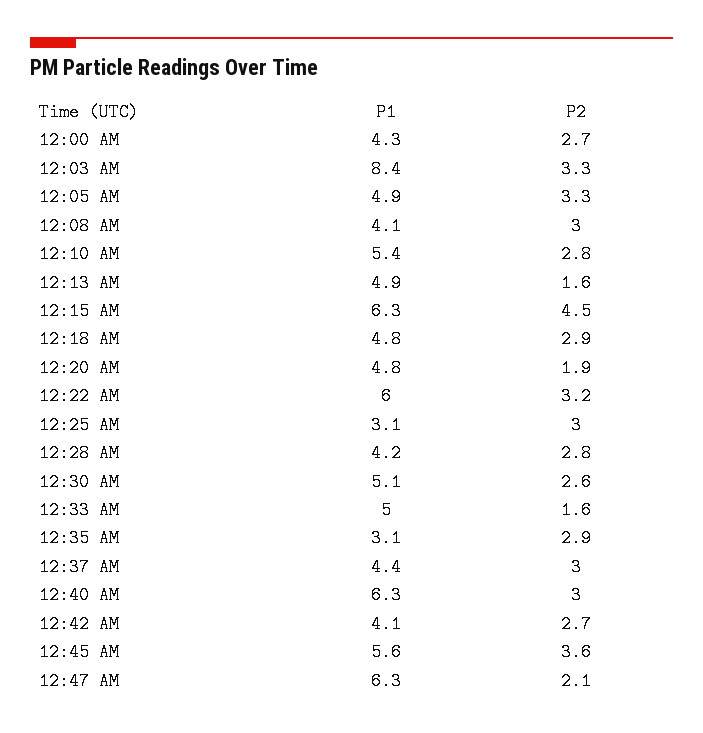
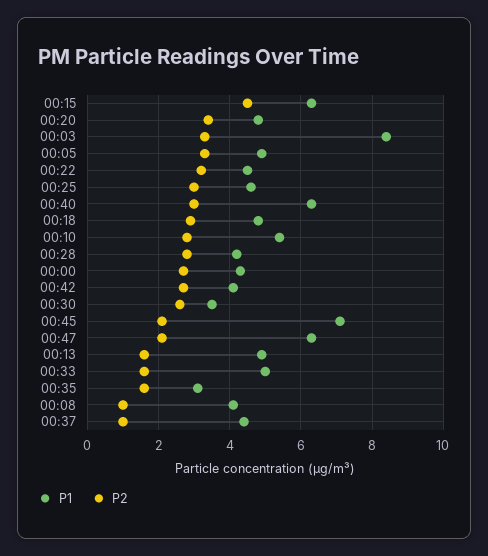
  {
    "P1": {
      "12:00 AM": 4.3,
      "12:03 AM": 8.4,
      "12:05 AM": 4.9,
      "12:08 AM": 4.1,
      "12:10 AM": 5.4,
      "12:13 AM": 4.9,
      "12:15 AM": 6.3,
      "12:18 AM": 4.8,
      "12:20 AM": 4.8,
-     "12:22 AM": 6,
+     "12:22 AM": 4.5,
-     "12:25 AM": 3.1,
+     "12:25 AM": 4.5,
      "12:28 AM": 4.2,
-     "12:30 AM": 5.1,
+     "12:30 AM": 3.5,
      "12:33 AM": 5,
      "12:35 AM": 3.1,
      "12:37 AM": 4.4,
      "12:40 AM": 6.3,
      "12:42 AM": 4.1,
-     "12:45 AM": 5.6,
+     "12:45 AM": 7,
      "12:47 AM": 6.3
    },
    "P2": {
      "12:00 AM": 2.7,
      "12:03 AM": 3.3,
      "12:05 AM": 3.3,
-     "12:08 AM": 3,
+     "12:08 AM": 1,
      "12:10 AM": 2.8,
      "12:13 AM": 1.6,
      "12:15 AM": 4.5,
      "12:18 AM": 2.9,
-     "12:20 AM": 1.9,
+     "12:20 AM": 3.5,
      "12:22 AM": 3.2,
      "12:25 AM": 3,
      "12:28 AM": 2.8,
      "12:30 AM": 2.6,
      "12:33 AM": 1.6,
-     "12:35 AM": 2.9,
+     "12:35 AM": 1.5,
-     "12:37 AM": 3,
+     "12:37 AM": 1,
      "12:40 AM": 3,
      "12:42 AM": 2.7,
-     "12:45 AM": 3.6,
+     "12:45 AM": 2,
      "12:47 AM": 2.1
    }
  }

